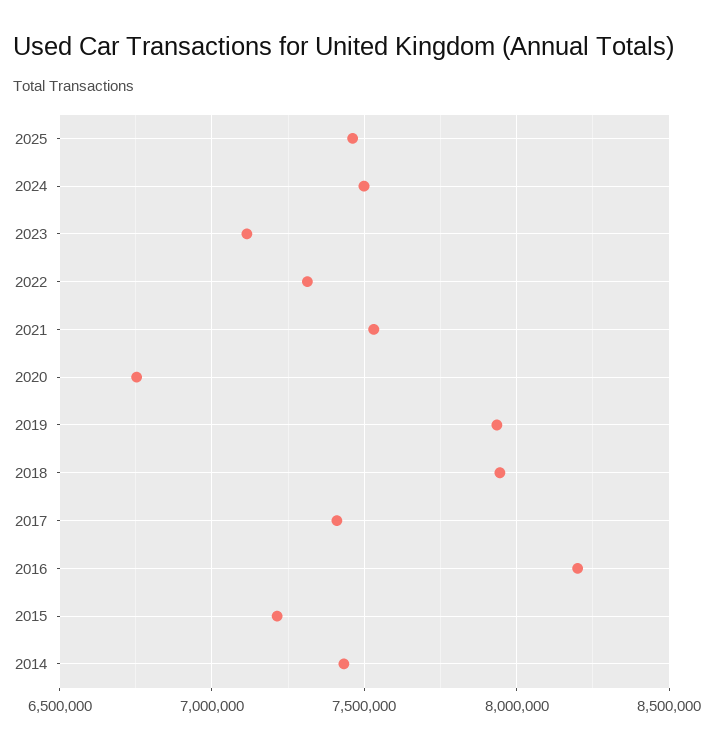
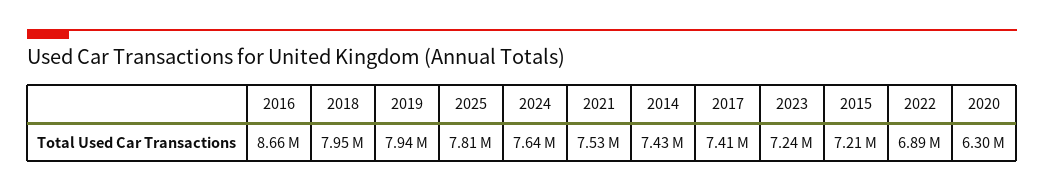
  {
-   "2025": 7450000,
+   "2025": 7810000,
-   "2024": 7500000,
+   "2024": 7640000,
-   "2023": 7100000,
+   "2023": 7240000,
-   "2022": 7300000,
+   "2022": 6890000,
    "2021": 7530000,
-   "2020": 6750000,
+   "2020": 6300000,
    "2019": 7940000,
    "2018": 7950000,
    "2017": 7410000,
-   "2016": 8200000,
+   "2016": 8660000,
    "2015": 7210000,
    "2014": 7430000
  }

